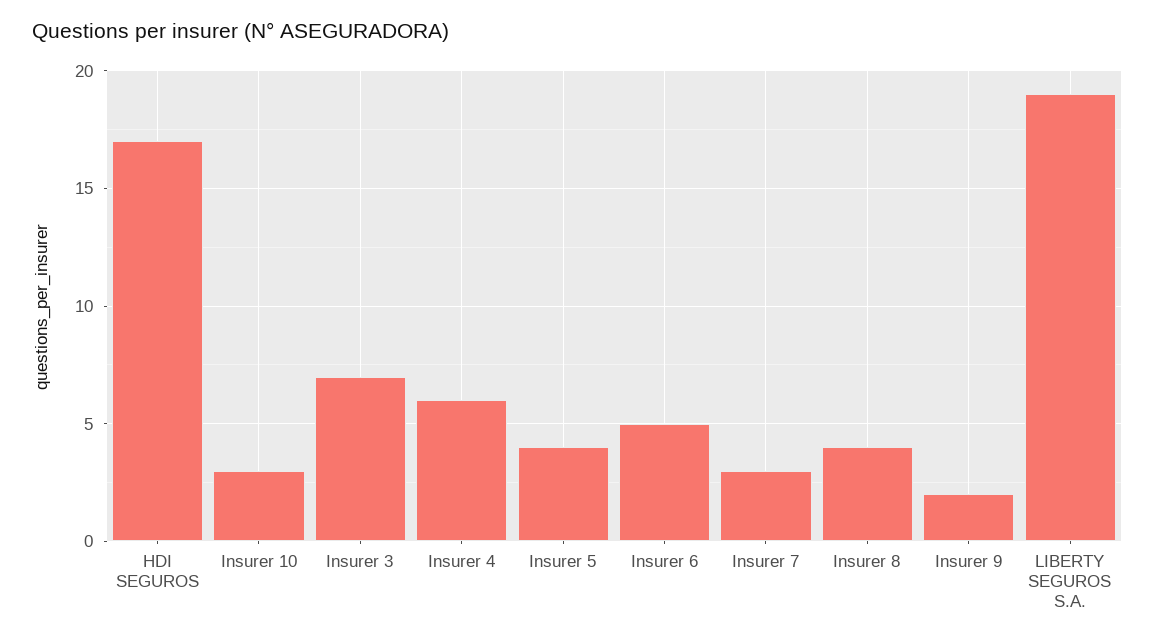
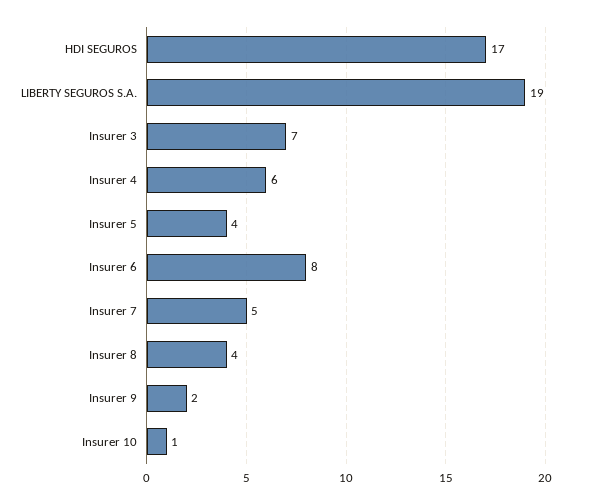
  {
    "HDI SEGUROS": 17,
-   "Insurer 10": 3,
+   "Insurer 10": 1,
    "Insurer 3": 7,
    "Insurer 4": 6,
    "Insurer 5": 4,
-   "Insurer 6": 5,
+   "Insurer 6": 8,
-   "Insurer 7": 3,
+   "Insurer 7": 5,
    "Insurer 8": 4,
    "Insurer 9": 2,
    "LIBERTY SEGUROS S.A.": 19
  }

